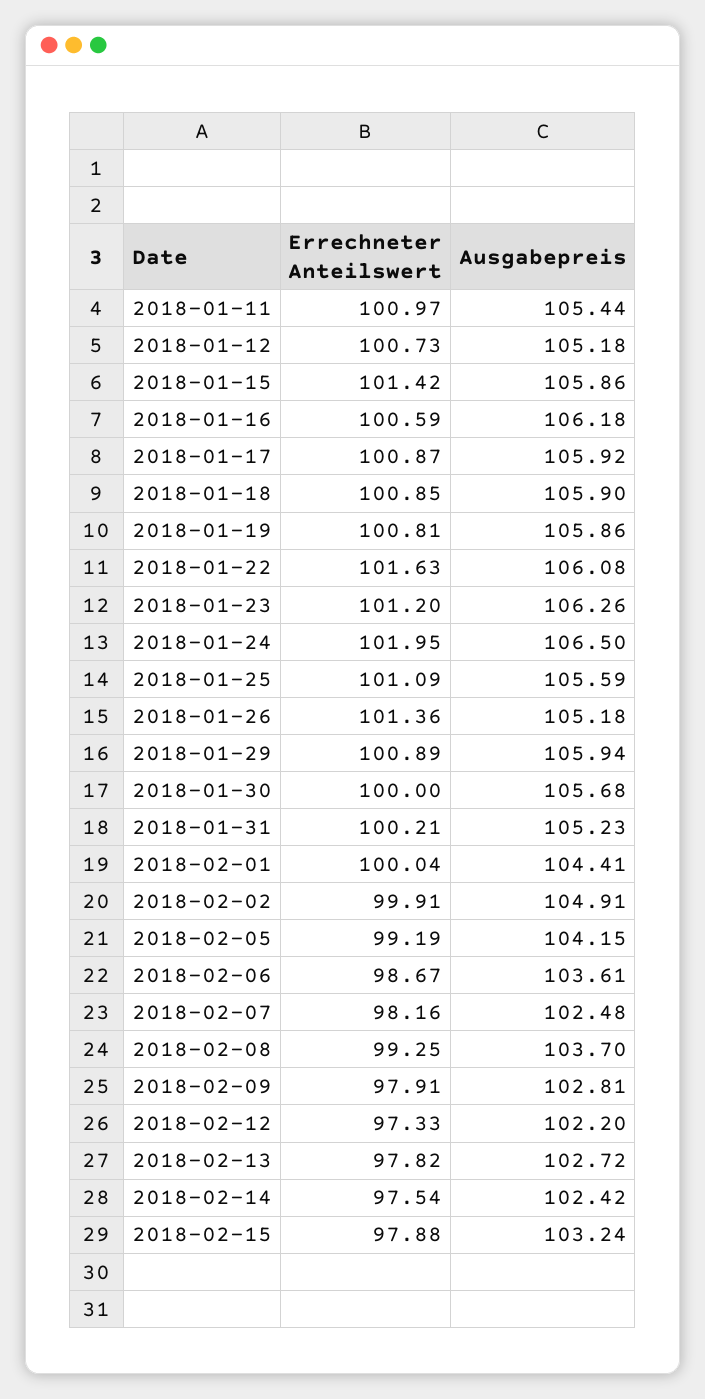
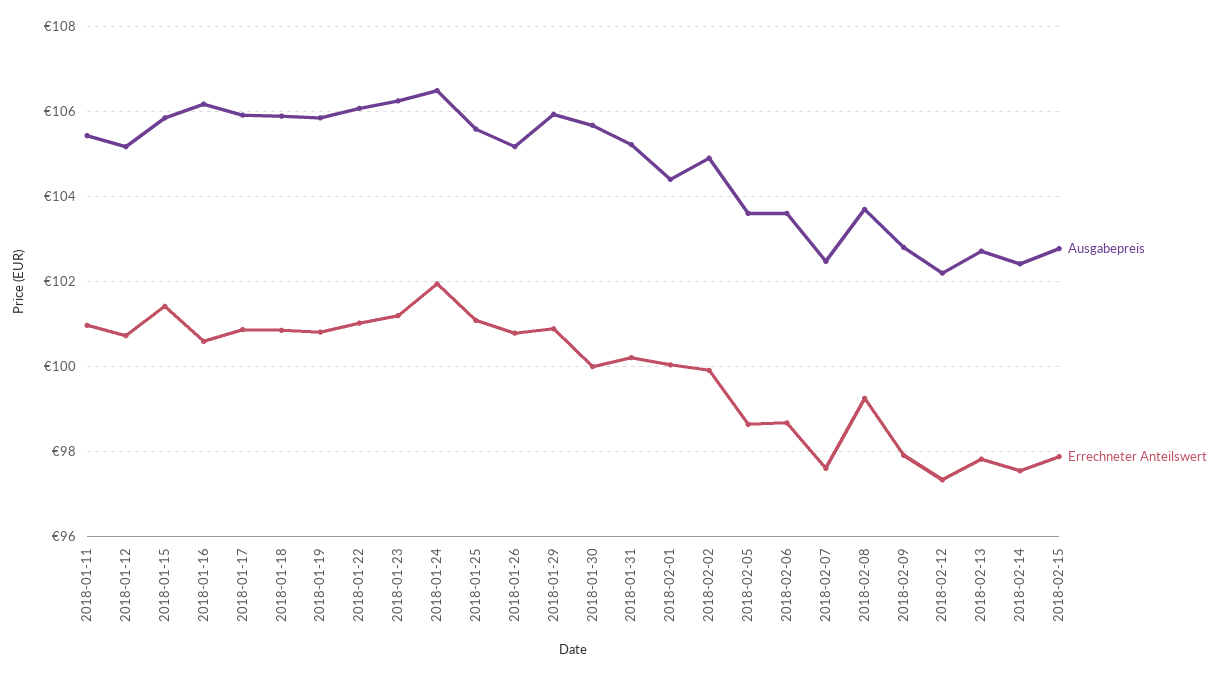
  {
    "Errechneter Anteilswert": {
      "2018-01-11": 100.97,
      "2018-01-12": 100.73,
      "2018-01-15": 101.42,
      "2018-01-16": 100.59,
      "2018-01-17": 100.87,
      "2018-01-18": 100.85,
      "2018-01-19": 100.81,
-     "2018-01-22": 101.63,
+     "2018-01-22": 101,
      "2018-01-23": 101.2,
      "2018-01-24": 101.95,
      "2018-01-25": 101.09,
-     "2018-01-26": 101.36,
+     "2018-01-26": 100.8,
      "2018-01-29": 100.89,
      "2018-01-30": 100,
      "2018-01-31": 100.21,
      "2018-02-01": 100.04,
      "2018-02-02": 99.91,
-     "2018-02-05": 99.19,
+     "2018-02-05": 98.6,
      "2018-02-06": 98.67,
-     "2018-02-07": 98.16,
+     "2018-02-07": 97.6,
      "2018-02-08": 99.25,
      "2018-02-09": 97.91,
      "2018-02-12": 97.33,
      "2018-02-13": 97.82,
      "2018-02-14": 97.54,
      "2018-02-15": 97.88
    },
    "Ausgabepreis": {
      "2018-01-11": 105.44,
      "2018-01-12": 105.18,
      "2018-01-15": 105.86,
      "2018-01-16": 106.18,
      "2018-01-17": 105.92,
      "2018-01-18": 105.9,
      "2018-01-19": 105.86,
      "2018-01-22": 106.08,
      "2018-01-23": 106.26,
      "2018-01-24": 106.5,
      "2018-01-25": 105.59,
      "2018-01-26": 105.18,
      "2018-01-29": 105.94,
      "2018-01-30": 105.68,
      "2018-01-31": 105.23,
      "2018-02-01": 104.41,
      "2018-02-02": 104.91,
-     "2018-02-05": 104.15,
+     "2018-02-05": 103.6,
      "2018-02-06": 103.61,
      "2018-02-07": 102.48,
      "2018-02-08": 103.7,
      "2018-02-09": 102.81,
      "2018-02-12": 102.2,
      "2018-02-13": 102.72,
      "2018-02-14": 102.42,
-     "2018-02-15": 103.24
+     "2018-02-15": 102.8
    }
  }

